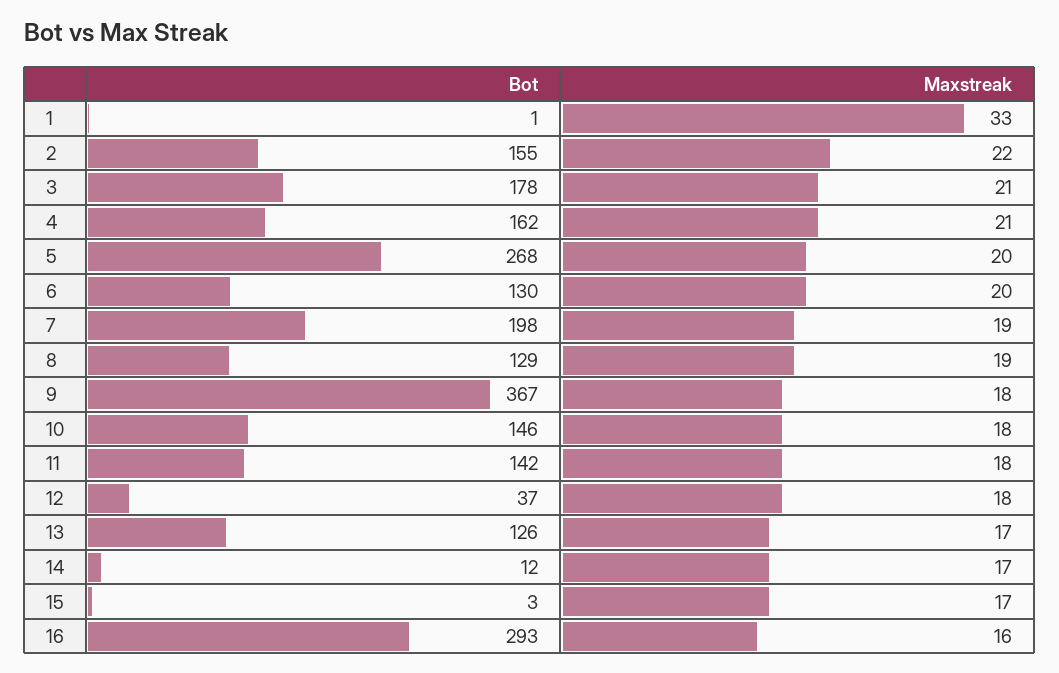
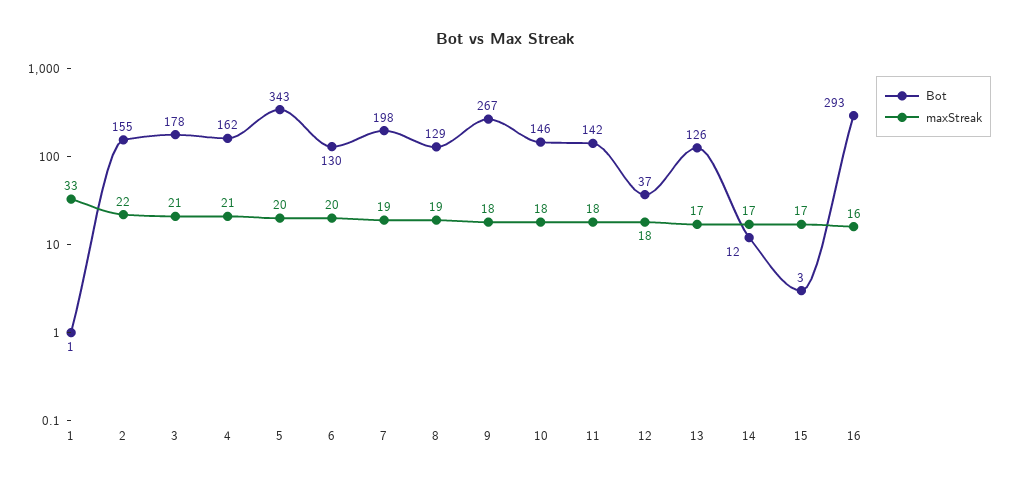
  {
    "Bot": {
      "1": 1,
      "2": 155,
      "3": 178,
      "4": 162,
-     "5": 268,
+     "5": 343,
      "6": 130,
      "7": 198,
      "8": 129,
-     "9": 367,
+     "9": 267,
      "10": 146,
      "11": 142,
      "12": 37,
      "13": 126,
      "14": 12,
      "15": 3,
      "16": 293
    },
    "Maxstreak": {
      "1": 33,
      "2": 22,
      "3": 21,
      "4": 21,
      "5": 20,
      "6": 20,
      "7": 19,
      "8": 19,
      "9": 18,
      "10": 18,
      "11": 18,
      "12": 18,
      "13": 17,
      "14": 17,
      "15": 17,
      "16": 16
    }
  }

